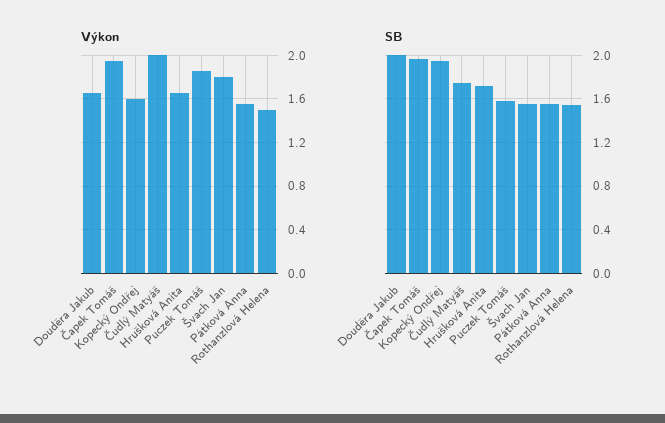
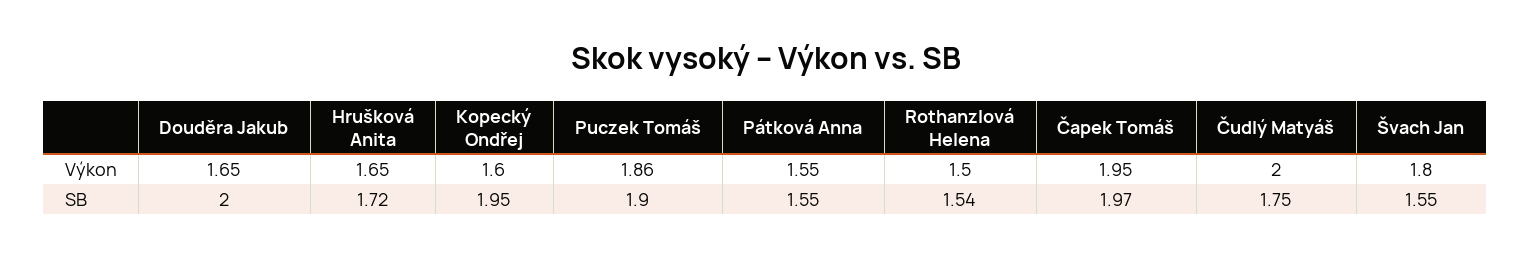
  {
    "Výkon": {
      "Douděra Jakub": 1.65,
      "Čapek Tomáš": 1.95,
      "Kopecký Ondřej": 1.6,
      "Čudlý Matyáš": 2,
      "Hrušková Anita": 1.65,
      "Puczek Tomáš": 1.86,
      "Švach Jan": 1.8,
      "Pátková Anna": 1.55,
      "Rothanzlová Helena": 1.5
    },
    "SB": {
      "Douděra Jakub": 2,
      "Čapek Tomáš": 1.97,
      "Kopecký Ondřej": 1.95,
      "Čudlý Matyáš": 1.75,
      "Hrušková Anita": 1.72,
-     "Puczek Tomáš": 1.6,
+     "Puczek Tomáš": 1.9,
      "Švach Jan": 1.55,
      "Pátková Anna": 1.55,
      "Rothanzlová Helena": 1.54
    }
  }

